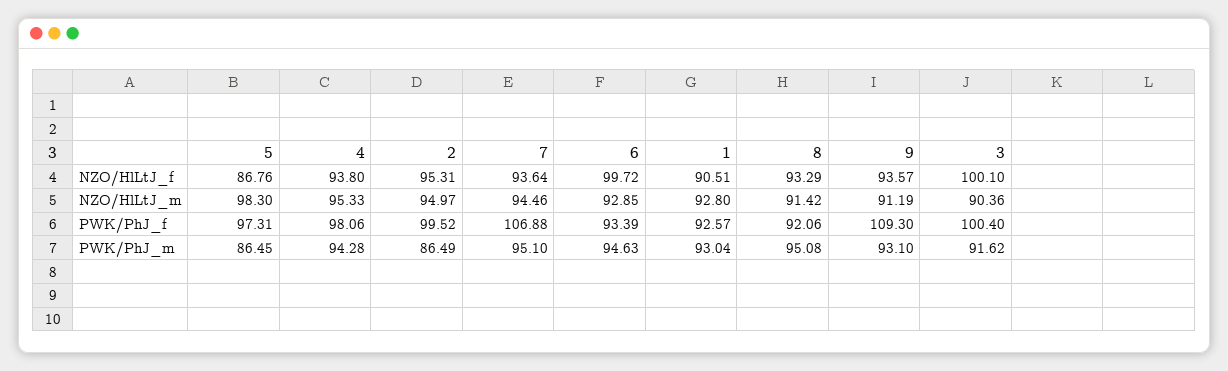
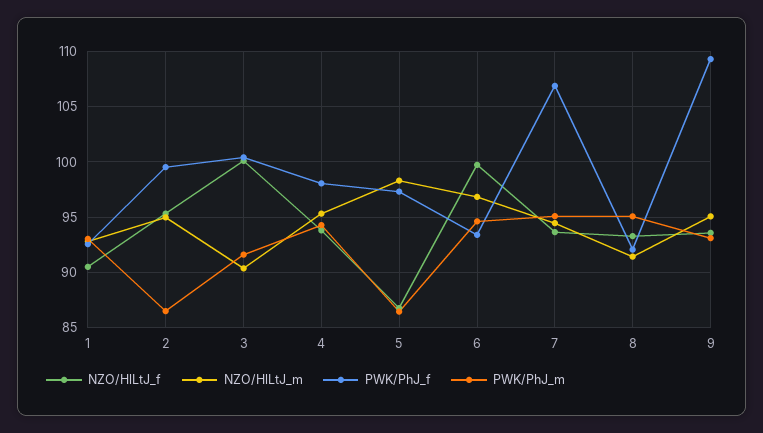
  {
    "NZO/HlLtJ_f": {
      "5": 86.76,
      "4": 93.8,
      "2": 95.31,
      "7": 93.64,
      "6": 99.72,
      "1": 90.51,
      "8": 93.29,
      "9": 93.57,
      "3": 100.1
    },
    "NZO/HlLtJ_m": {
      "5": 98.3,
      "4": 95.33,
      "2": 94.97,
      "7": 94.46,
-     "6": 92.85,
+     "6": 97,
      "1": 92.8,
      "8": 91.42,
-     "9": 91.19,
+     "9": 95,
      "3": 90.36
    },
    "PWK/PhJ_f": {
      "5": 97.31,
      "4": 98.06,
      "2": 99.52,
      "7": 106.88,
      "6": 93.39,
      "1": 92.57,
      "8": 92.06,
      "9": 109.3,
      "3": 100.4
    },
    "PWK/PhJ_m": {
      "5": 86.45,
      "4": 94.28,
      "2": 86.49,
      "7": 95.1,
      "6": 94.63,
      "1": 93.04,
      "8": 95.08,
      "9": 93.1,
      "3": 91.62
    }
  }

